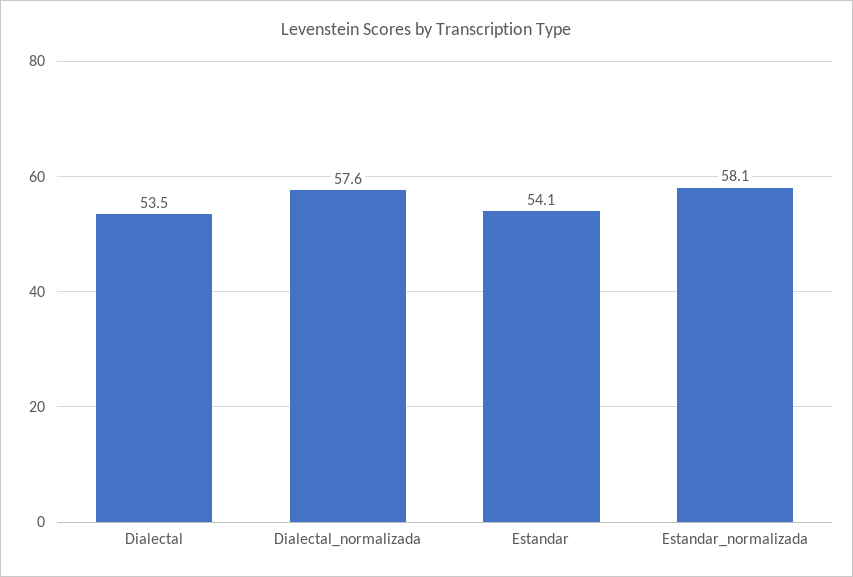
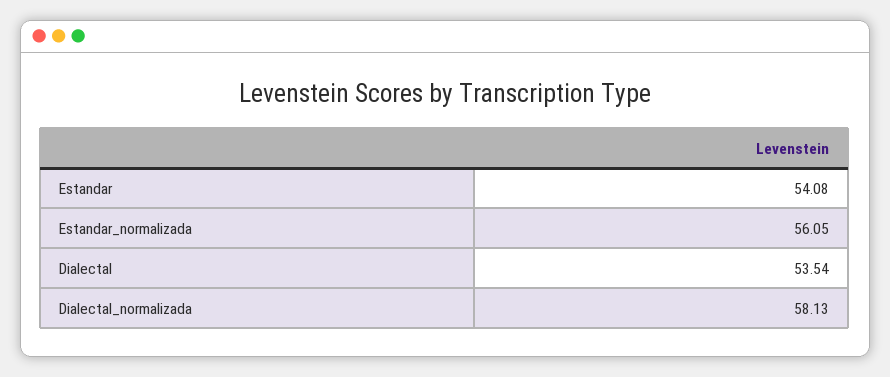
  {
    "Dialectal": 53.54,
-   "Dialectal_normalizada": 57.6,
+   "Dialectal_normalizada": 58.13,
    "Estandar": 54.08,
-   "Estandar_normalizada": 58.1
+   "Estandar_normalizada": 56.05
  }

